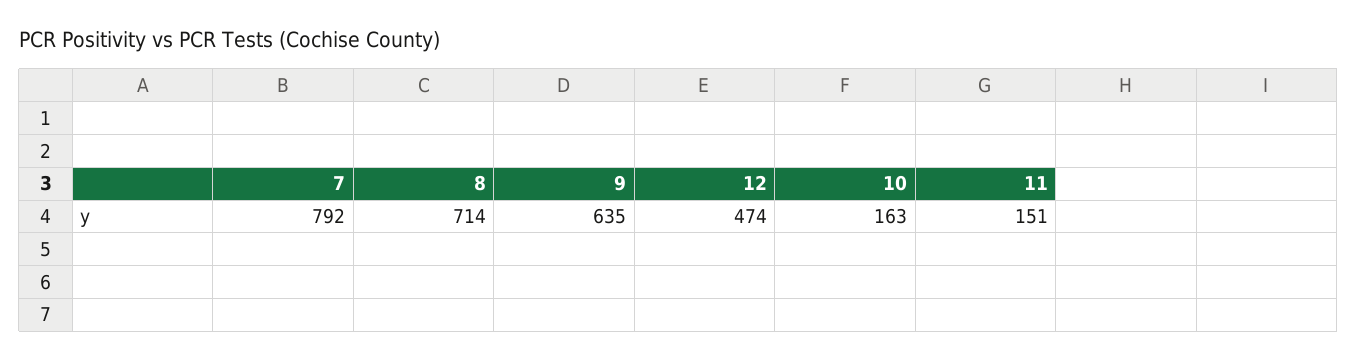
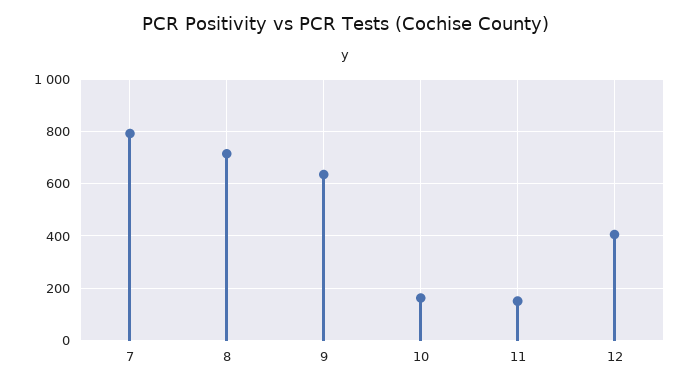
  {
    "7": 792,
    "8": 714,
    "9": 635,
-   "12": 474,
+   "12": 400,
    "10": 163,
    "11": 151
  }

